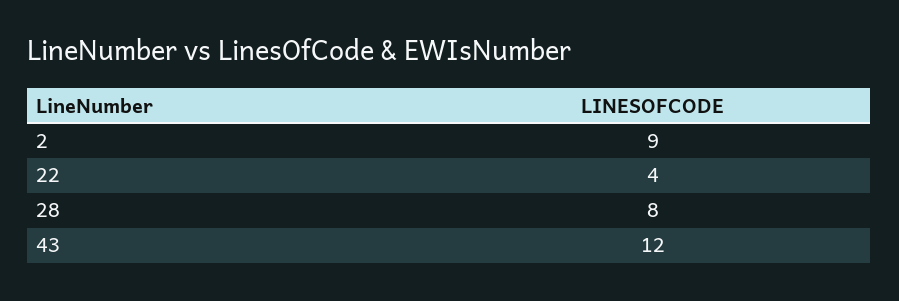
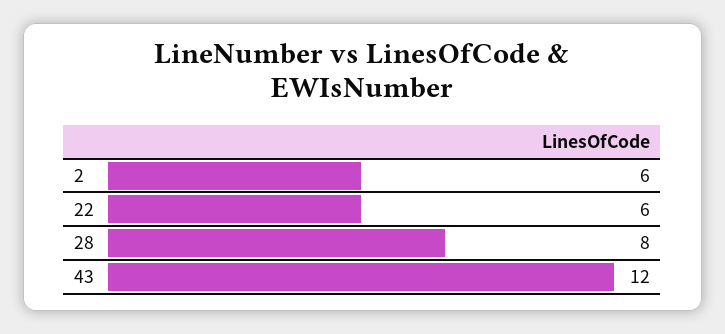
  {
-   "2": 9,
+   "2": 6,
-   "22": 4,
+   "22": 6,
    "28": 8,
    "43": 12
  }

